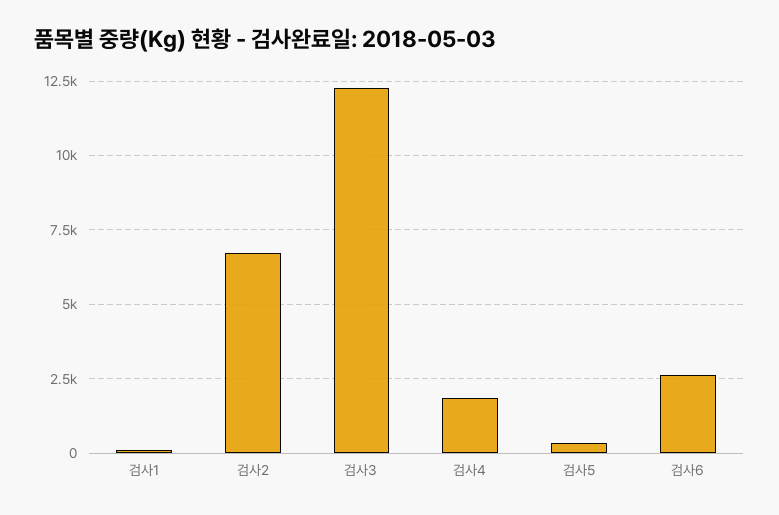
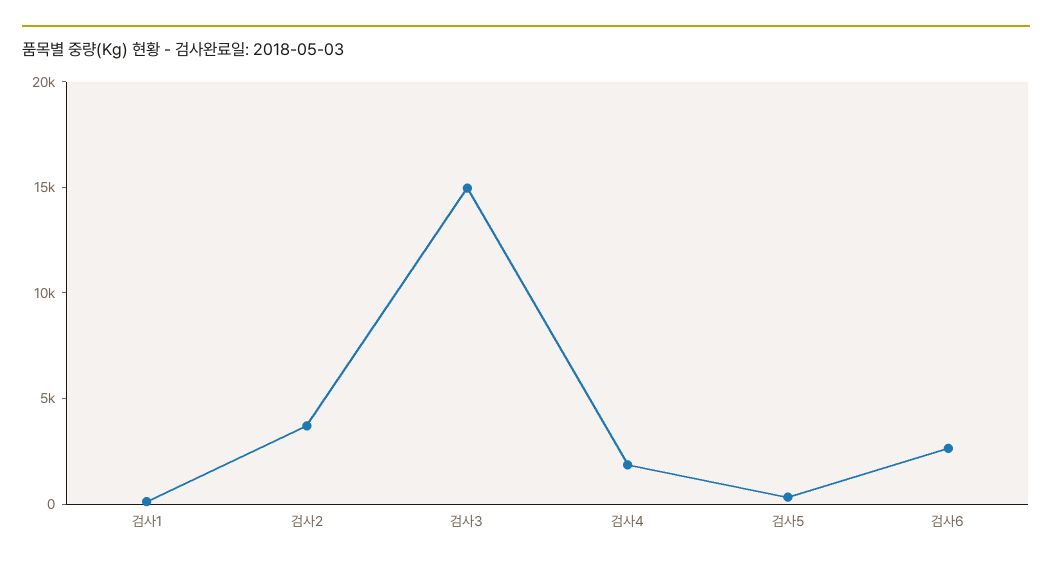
  {
    "검사1": 0,
-   "검사2": 6750,
+   "검사2": 4000,
-   "검사3": 12250,
+   "검사3": 15000,
    "검사4": 1750,
    "검사5": 250,
    "검사6": 2750
  }

